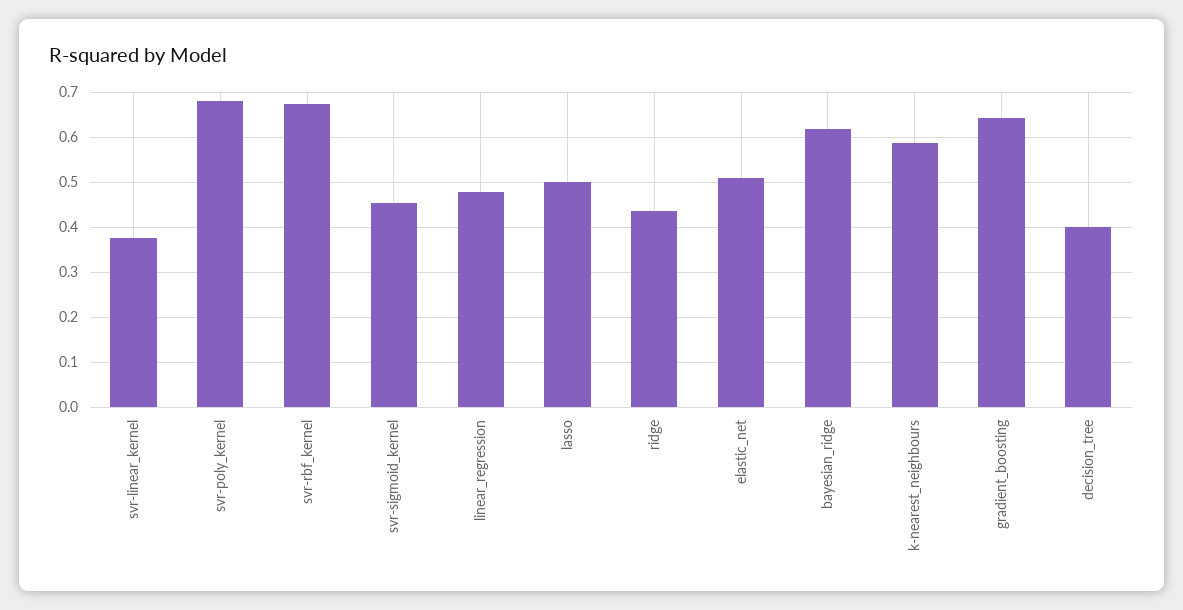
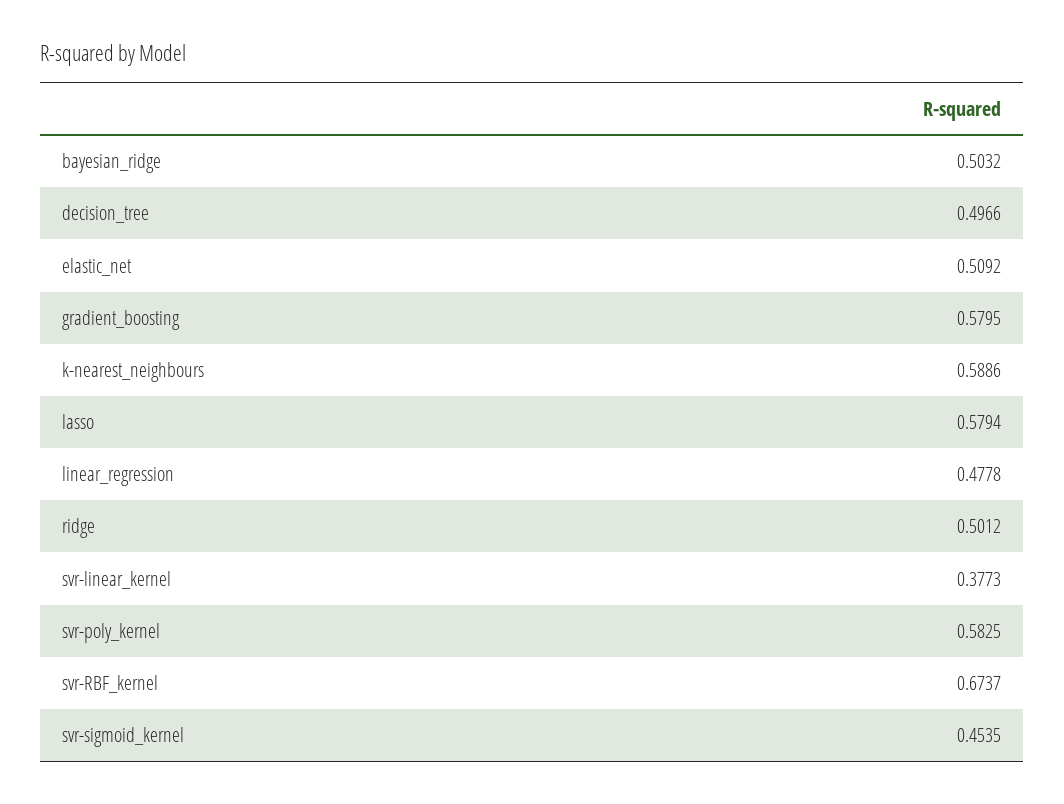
  {
    "svr-linear_kernel": 0.3773,
-   "svr-poly_kernel": 0.68,
+   "svr-poly_kernel": 0.5825,
    "svr-rbf_kernel": 0.6737,
    "svr-sigmoid_kernel": 0.4535,
    "linear_regression": 0.4778,
-   "lasso": 0.5,
+   "lasso": 0.5794,
-   "ridge": 0.44,
+   "ridge": 0.5012,
    "elastic_net": 0.5092,
-   "bayesian_ridge": 0.62,
+   "bayesian_ridge": 0.5032,
    "k-nearest_neighbours": 0.5886,
-   "gradient_boosting": 0.64,
+   "gradient_boosting": 0.5795,
-   "decision_tree": 0.4
+   "decision_tree": 0.4966
  }

